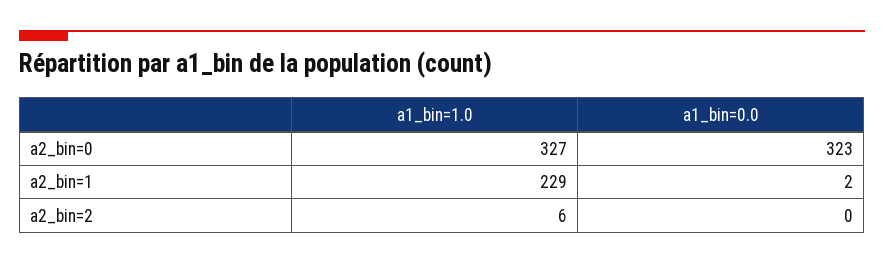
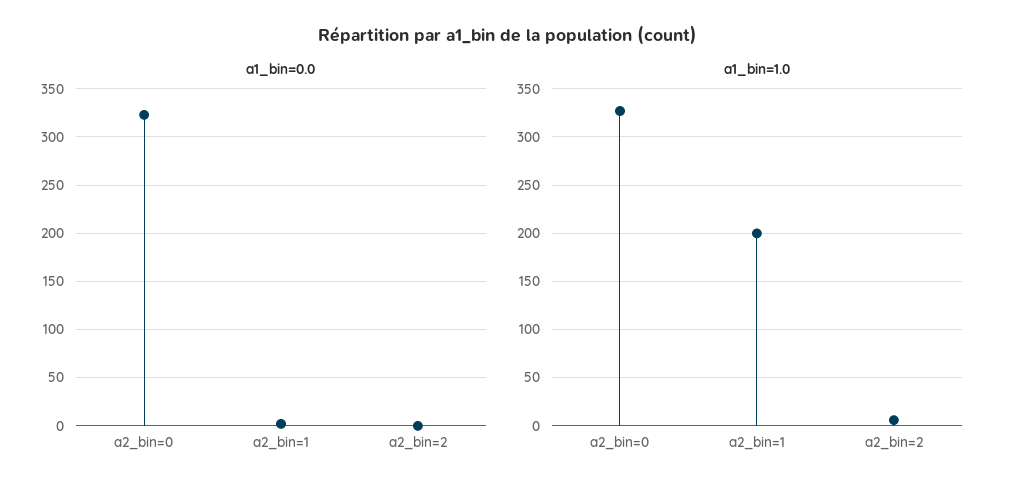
  {
    "a1_bin=1.0": {
      "a2_bin=0": 327,
-     "a2_bin=1": 229,
+     "a2_bin=1": 200,
      "a2_bin=2": 6
    },
    "a1_bin=0.0": {
      "a2_bin=0": 323,
      "a2_bin=1": 2,
      "a2_bin=2": 0
    }
  }

